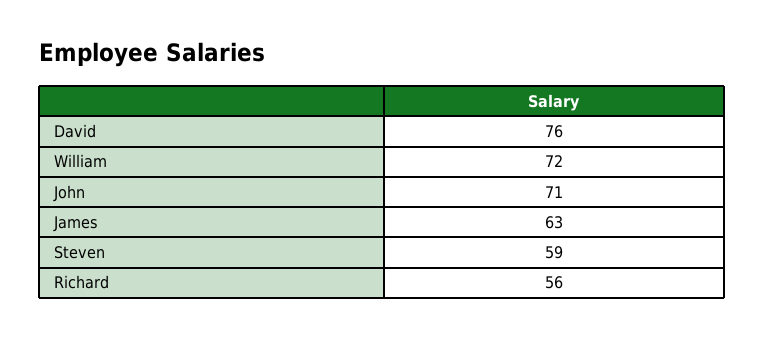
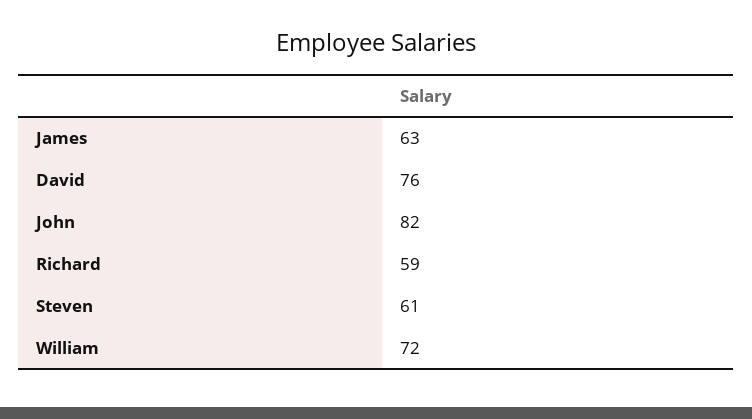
  {
    "David": 76,
    "William": 72,
-   "John": 71,
+   "John": 82,
    "James": 63,
-   "Steven": 59,
+   "Steven": 61,
-   "Richard": 56
+   "Richard": 59
  }

